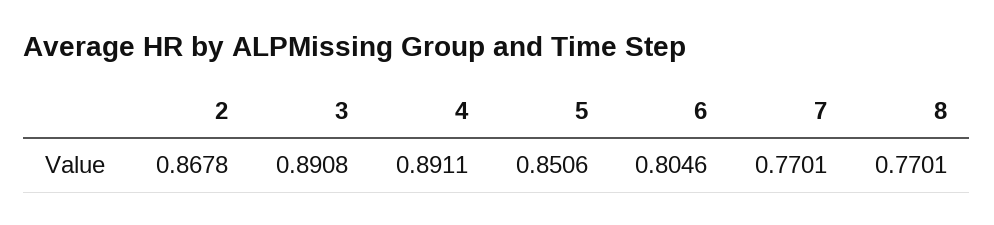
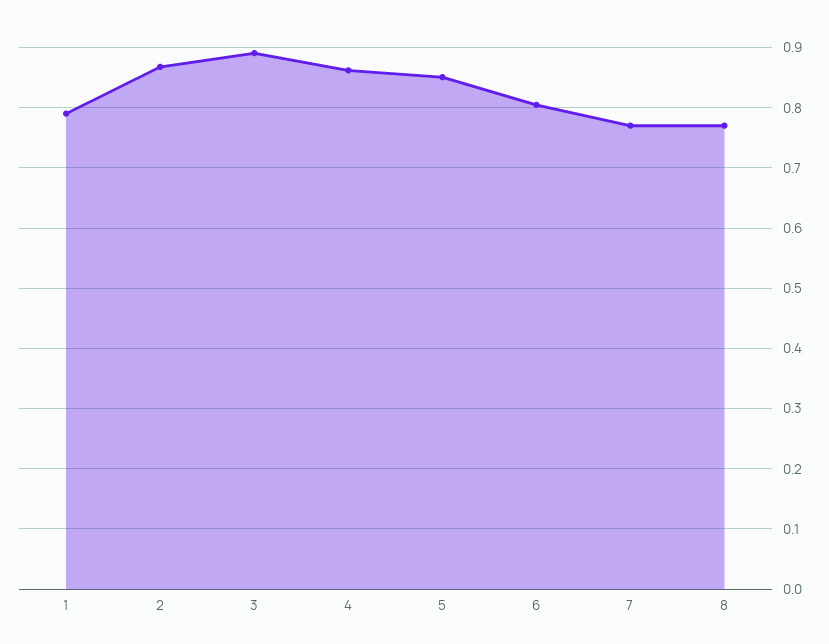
  {
    "2": 0.8678,
    "3": 0.8908,
-   "4": 0.8911,
+   "4": 0.86,
    "5": 0.8506,
    "6": 0.8046,
    "7": 0.7701,
-   "8": 0.7701
+   "8": 0.7701,
+   "1": 0.79
  }

